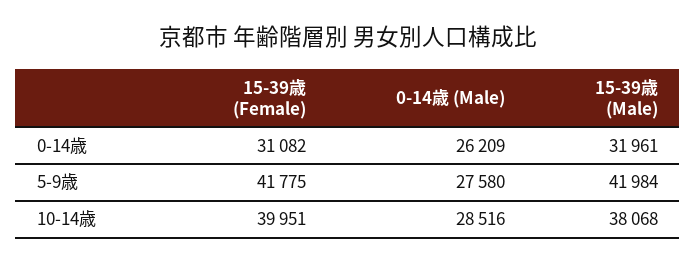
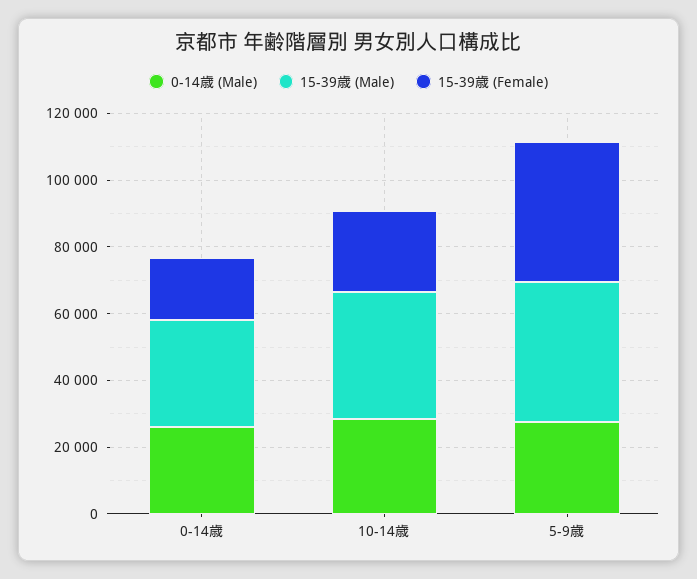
  {
    "15-39歳 (Female)": {
-     "0-14歳": 31082,
+     "0-14歳": 20000,
      "5-9歳": 41775,
-     "10-14歳": 39951
+     "10-14歳": 25000
    },
    "0-14歳 (Male)": {
      "0-14歳": 26209,
      "5-9歳": 27580,
      "10-14歳": 28516
    },
    "15-39歳 (Male)": {
      "0-14歳": 31961,
      "5-9歳": 41984,
      "10-14歳": 38068
    }
  }

